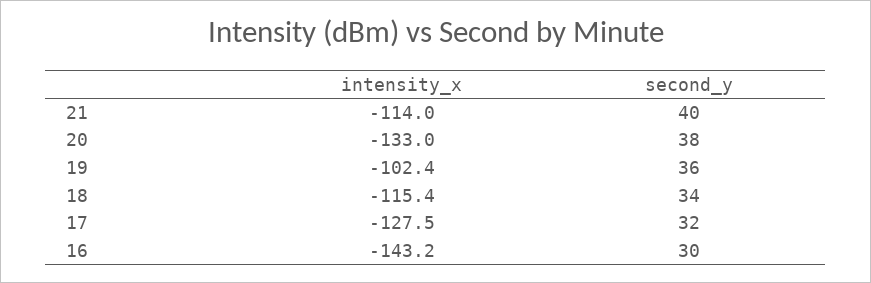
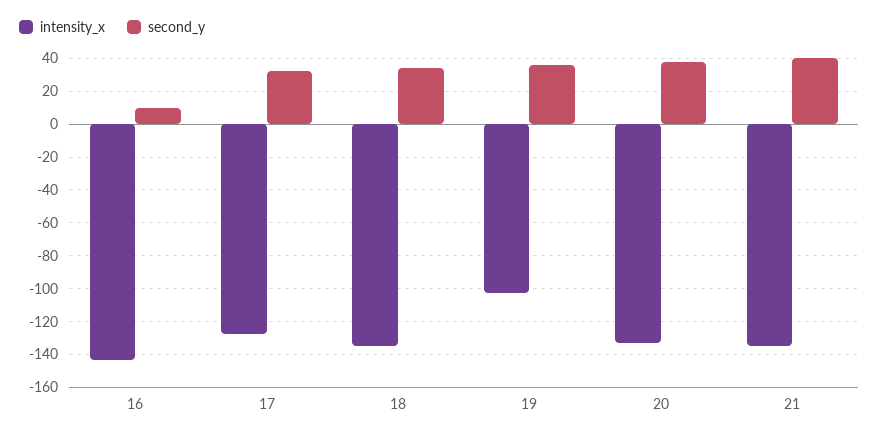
  {
    "intensity_x": {
-     "21": -114,
+     "21": -135,
      "20": -133,
      "19": -102.4,
-     "18": -115.4,
+     "18": -135,
      "17": -127.5,
      "16": -143.2
    },
    "second_y": {
      "21": 40,
      "20": 38,
      "19": 36,
      "18": 34,
      "17": 32,
-     "16": 30
+     "16": 10
    }
  }

